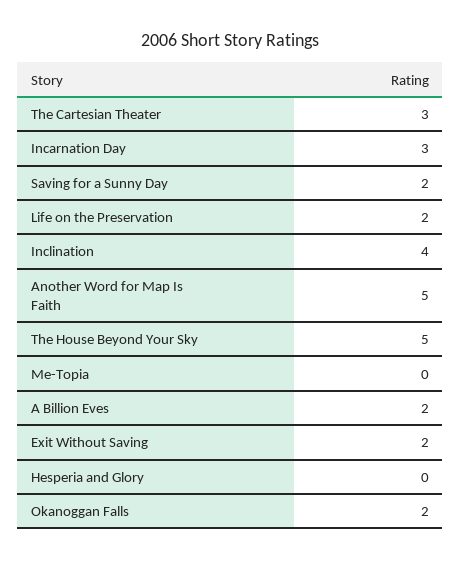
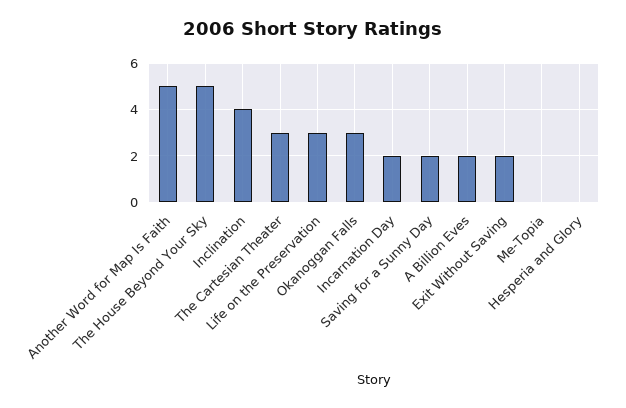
  {
    "The Cartesian Theater": 3,
-   "Incarnation Day": 3,
+   "Incarnation Day": 2,
    "Saving for a Sunny Day": 2,
-   "Life on the Preservation": 2,
+   "Life on the Preservation": 3,
    "Inclination": 4,
    "Another Word for Map Is Faith": 5,
    "The House Beyond Your Sky": 5,
    "Me-Topia": 0,
    "A Billion Eves": 2,
    "Exit Without Saving": 2,
    "Hesperia and Glory": 0,
-   "Okanoggan Falls": 2
+   "Okanoggan Falls": 3
  }

